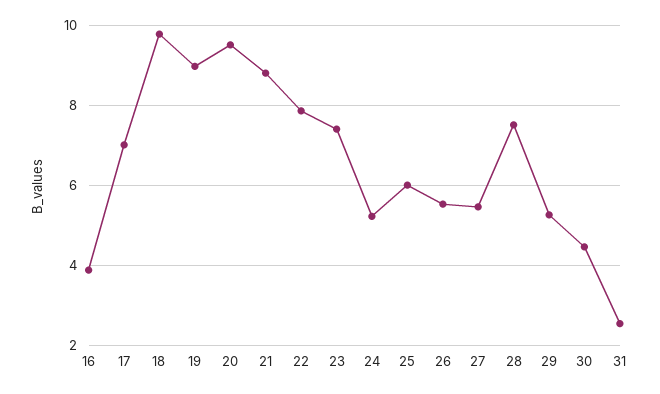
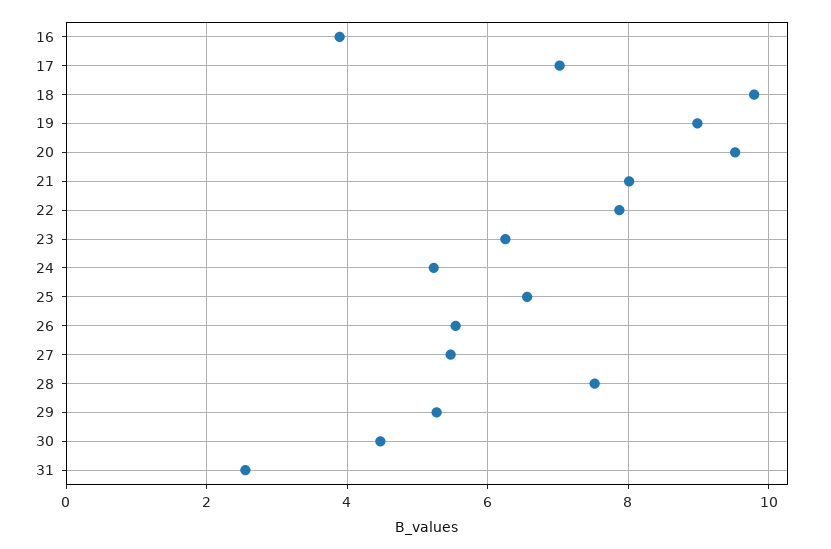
  {
    "16": 3.8,
    "17": 7,
    "18": 9.8,
    "19": 9,
    "20": 9.6,
-   "21": 8.8,
+   "21": 8,
    "22": 7.8,
-   "23": 7.4,
+   "23": 6.2,
    "24": 5.2,
-   "25": 6,
+   "25": 6.6,
    "26": 5.6,
    "27": 5.4,
    "28": 7.6,
    "29": 5.2,
    "30": 4.4,
    "31": 2.6
  }

